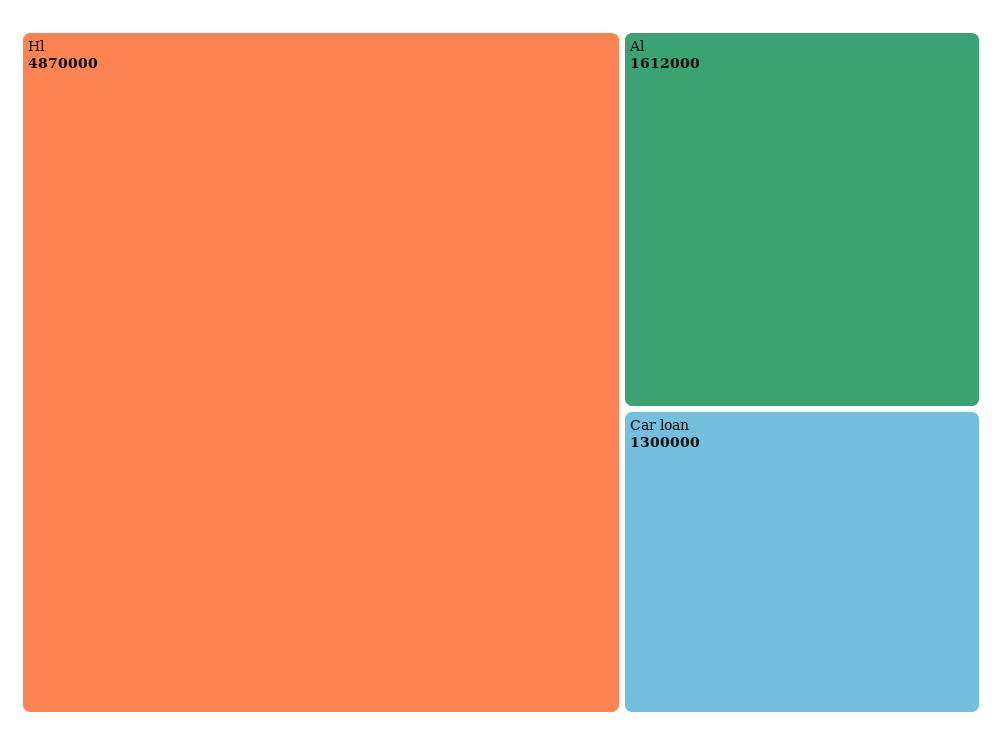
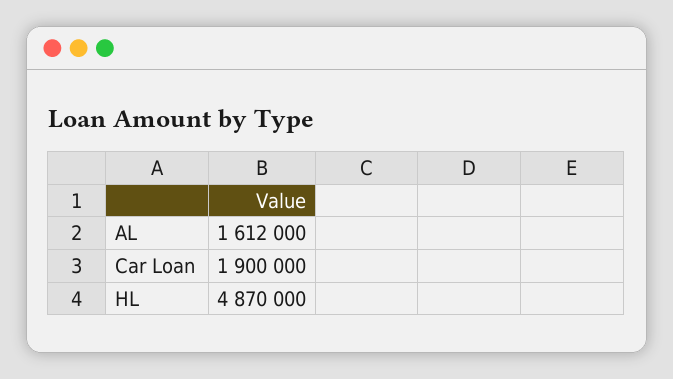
  {
    "Hl": 4870000,
    "Al": 1612000,
-   "Car loan": 1300000
+   "Car loan": 1900000
  }

